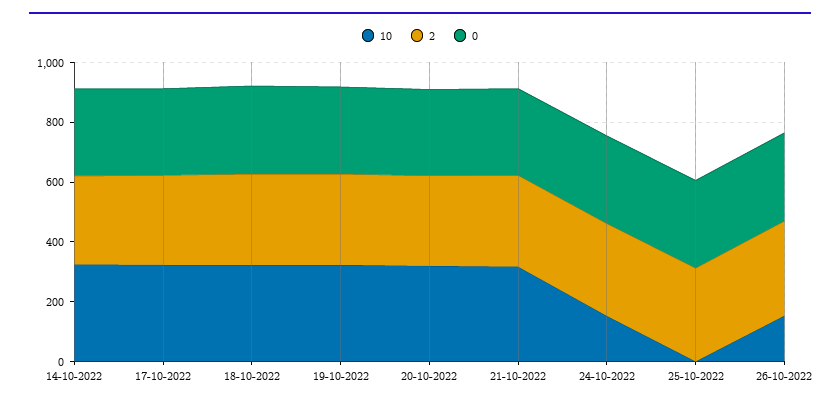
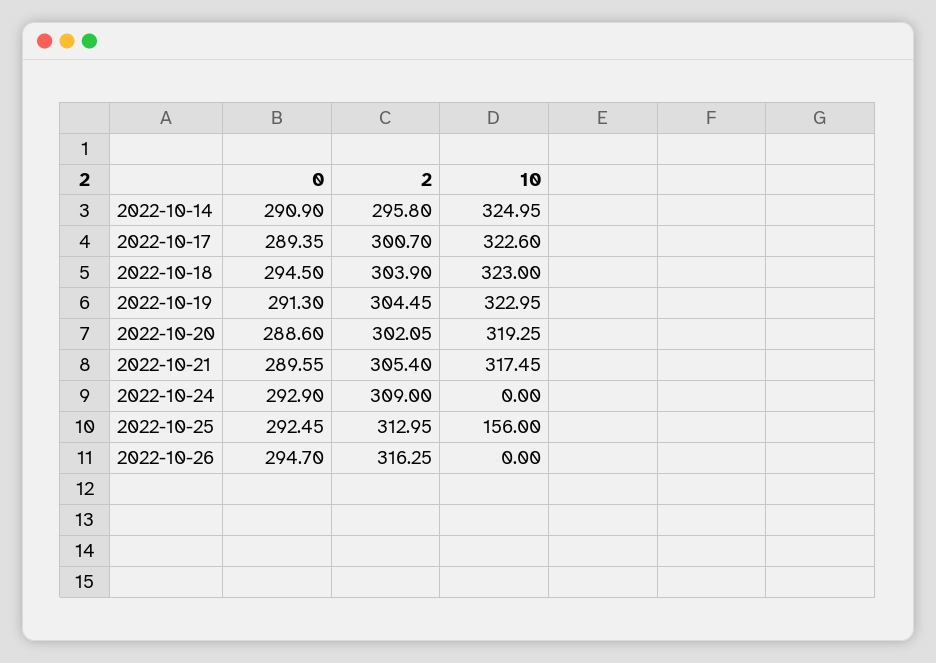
  {
    "10": {
      "14-10-2022": 324.95,
      "17-10-2022": 322.6,
      "18-10-2022": 323,
      "19-10-2022": 322.95,
      "20-10-2022": 319.25,
      "21-10-2022": 317.45,
-     "24-10-2022": 150,
+     "24-10-2022": 0,
-     "25-10-2022": 0,
+     "25-10-2022": 156,
-     "26-10-2022": 150
+     "26-10-2022": 0
    },
    "2": {
      "14-10-2022": 295.8,
      "17-10-2022": 300.7,
      "18-10-2022": 303.9,
      "19-10-2022": 304.45,
      "20-10-2022": 302.05,
      "21-10-2022": 305.4,
      "24-10-2022": 309,
      "25-10-2022": 312.95,
      "26-10-2022": 316.25
    },
    "0": {
      "14-10-2022": 290.9,
      "17-10-2022": 289.35,
      "18-10-2022": 294.5,
      "19-10-2022": 291.3,
      "20-10-2022": 288.6,
      "21-10-2022": 289.55,
      "24-10-2022": 292.9,
      "25-10-2022": 292.45,
      "26-10-2022": 294.7
    }
  }

